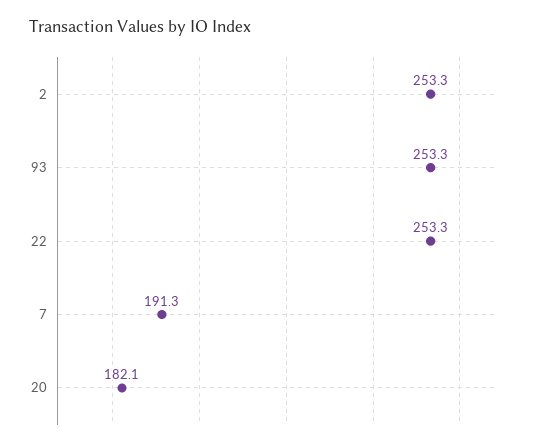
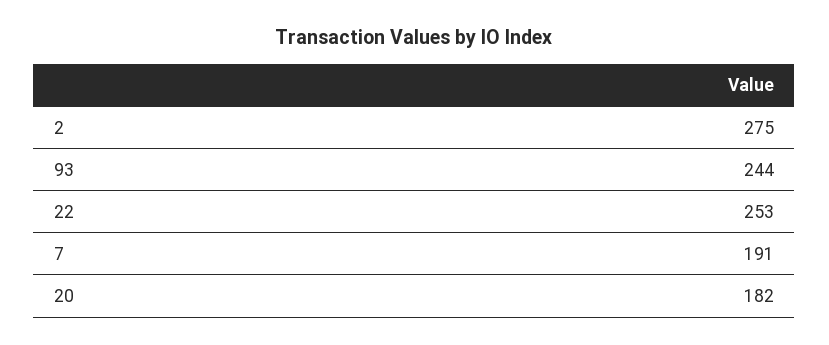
  {
-   "2": 253.3,
+   "2": 275,
-   "93": 253.3,
+   "93": 244,
    "22": 253.3,
    "7": 191.3,
    "20": 182.1
  }

